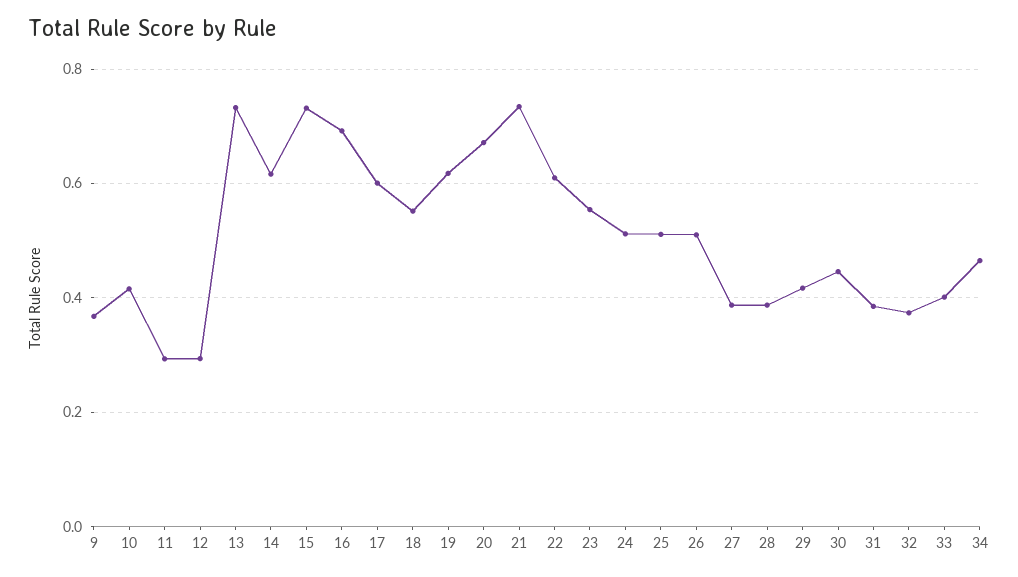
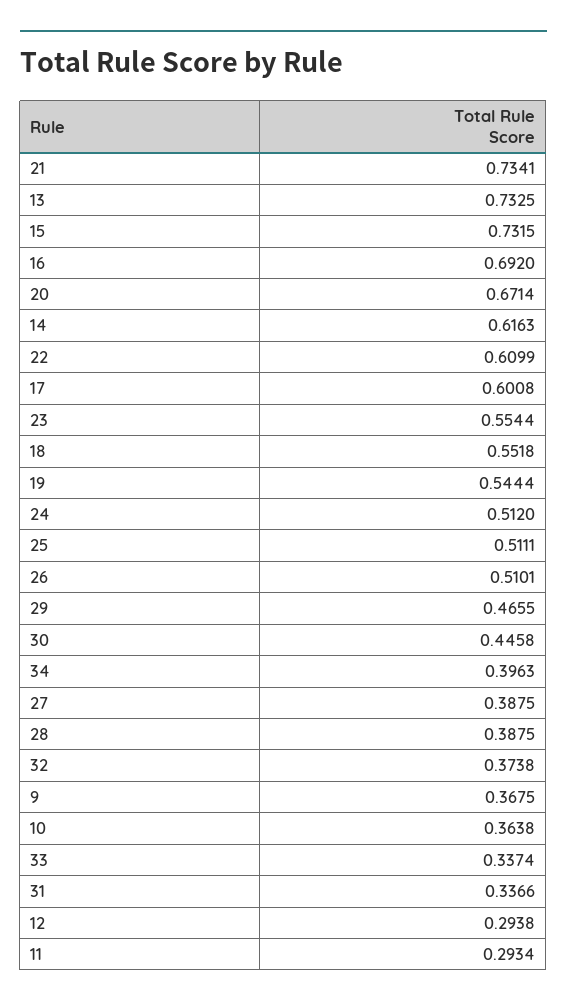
  {
    "9": 0.3675,
-   "10": 0.42,
+   "10": 0.3638,
    "11": 0.2934,
    "12": 0.2938,
    "13": 0.7325,
    "14": 0.6163,
    "15": 0.7315,
    "16": 0.692,
    "17": 0.6008,
    "18": 0.5518,
-   "19": 0.62,
+   "19": 0.5444,
    "20": 0.6714,
    "21": 0.7341,
    "22": 0.6099,
    "23": 0.5544,
    "24": 0.512,
    "25": 0.5111,
    "26": 0.5101,
    "27": 0.3875,
    "28": 0.3875,
-   "29": 0.42,
+   "29": 0.4655,
    "30": 0.4458,
-   "31": 0.38,
+   "31": 0.3366,
    "32": 0.3738,
-   "33": 0.4,
+   "33": 0.3374,
-   "34": 0.46
+   "34": 0.3963
  }

